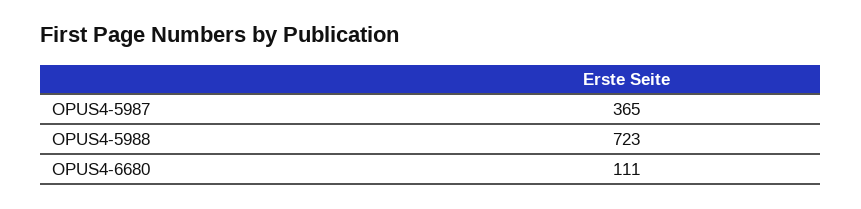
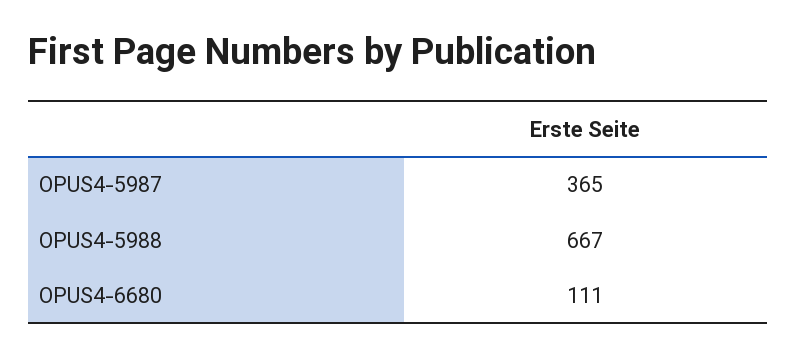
  {
    "OPUS4-5987": 365,
-   "OPUS4-5988": 723,
+   "OPUS4-5988": 667,
    "OPUS4-6680": 111
  }

